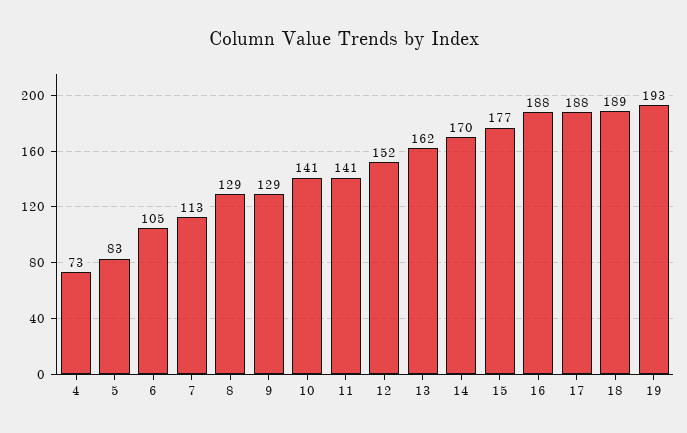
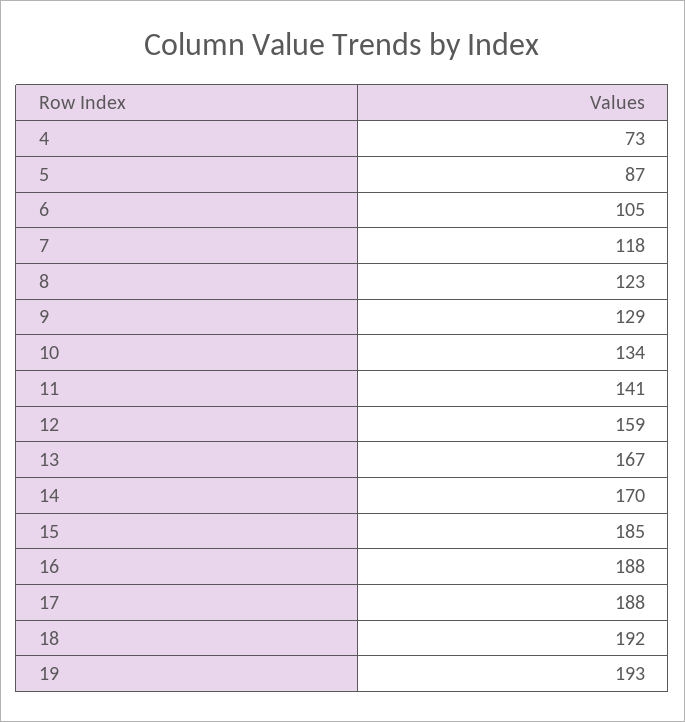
  {
    "4": 73,
-   "5": 83,
+   "5": 87,
    "6": 105,
-   "7": 113,
+   "7": 118,
-   "8": 129,
+   "8": 123,
    "9": 129,
-   "10": 141,
+   "10": 134,
    "11": 141,
-   "12": 152,
+   "12": 159,
-   "13": 162,
+   "13": 167,
    "14": 170,
-   "15": 177,
+   "15": 185,
    "16": 188,
    "17": 188,
-   "18": 189,
+   "18": 192,
    "19": 193
  }

